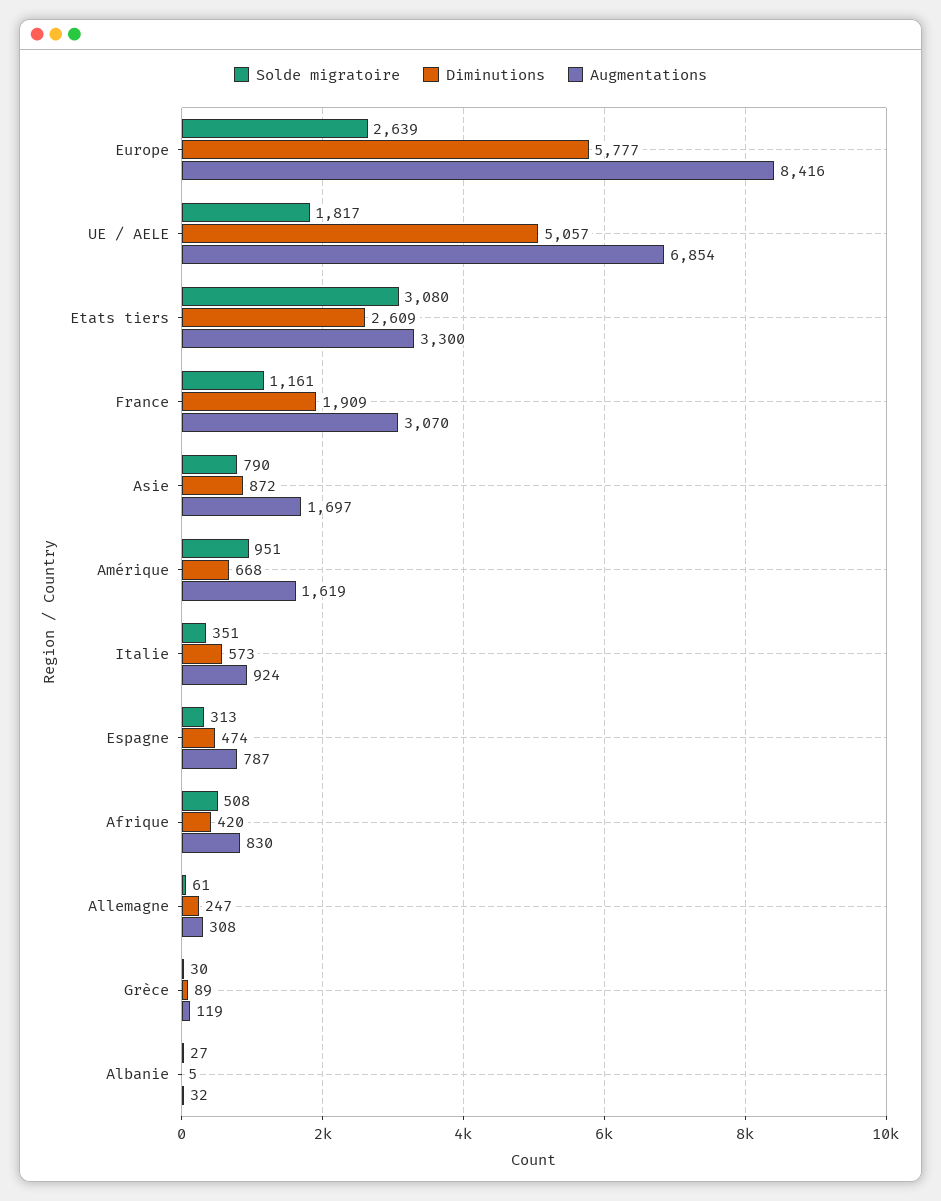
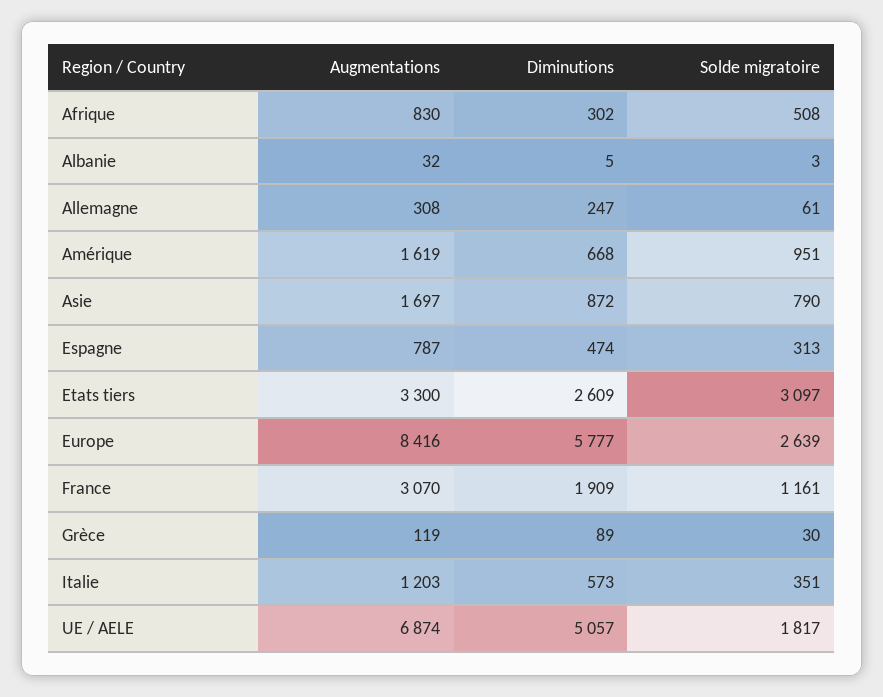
  {
    "Solde migratoire": {
      "Europe": 2639,
      "UE / AELE": 1817,
-     "Etats tiers": 3080,
+     "Etats tiers": 3097,
      "France": 1161,
      "Asie": 790,
      "Amérique": 951,
      "Italie": 351,
      "Espagne": 313,
      "Afrique": 508,
      "Allemagne": 61,
      "Grèce": 30,
-     "Albanie": 27
+     "Albanie": 3
    },
    "Diminutions": {
      "Europe": 5777,
      "UE / AELE": 5057,
      "Etats tiers": 2609,
      "France": 1909,
      "Asie": 872,
      "Amérique": 668,
      "Italie": 573,
      "Espagne": 474,
-     "Afrique": 420,
+     "Afrique": 302,
      "Allemagne": 247,
      "Grèce": 89,
      "Albanie": 5
    },
    "Augmentations": {
      "Europe": 8416,
-     "UE / AELE": 6854,
+     "UE / AELE": 6874,
      "Etats tiers": 3300,
      "France": 3070,
      "Asie": 1697,
      "Amérique": 1619,
-     "Italie": 924,
+     "Italie": 1203,
      "Espagne": 787,
      "Afrique": 830,
      "Allemagne": 308,
      "Grèce": 119,
      "Albanie": 32
    }
  }

